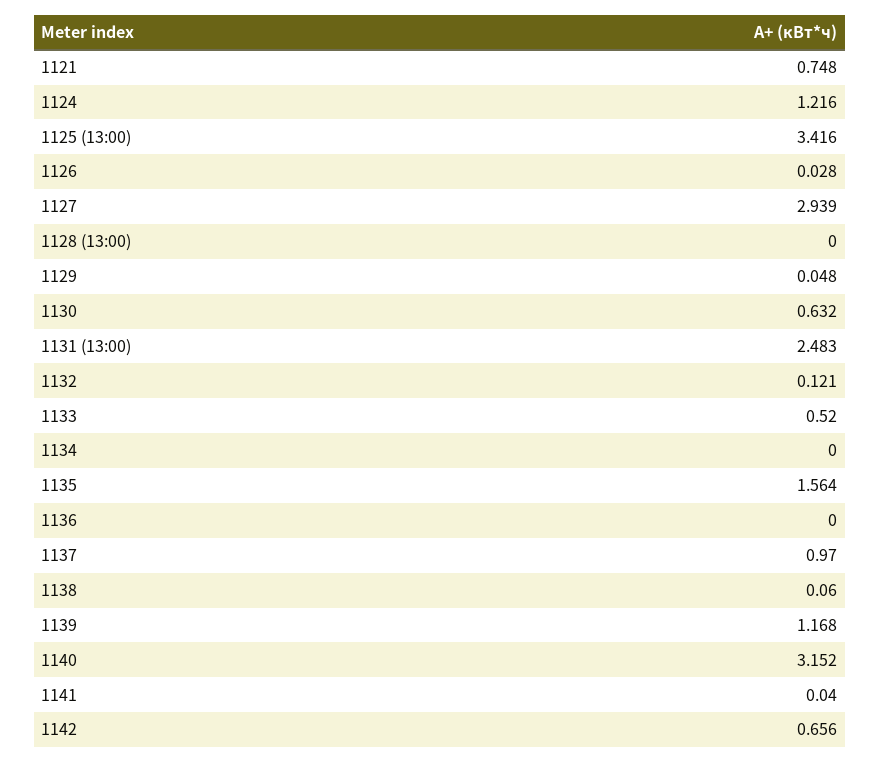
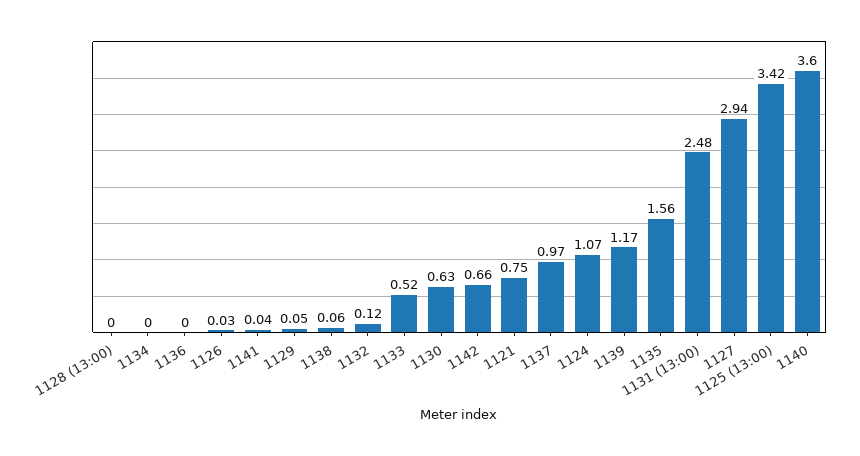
  {
    "1121": 0.748,
-   "1124": 1.216,
+   "1124": 1.07,
    "1125 (13:00)": 3.416,
    "1126": 0.028,
    "1127": 2.939,
    "1128 (13:00)": 0,
    "1129": 0.048,
    "1130": 0.632,
    "1131 (13:00)": 2.483,
    "1132": 0.121,
    "1133": 0.52,
    "1134": 0,
    "1135": 1.564,
    "1136": 0,
    "1137": 0.97,
    "1138": 0.06,
    "1139": 1.168,
-   "1140": 3.152,
+   "1140": 3.6,
    "1141": 0.04,
    "1142": 0.656
  }

